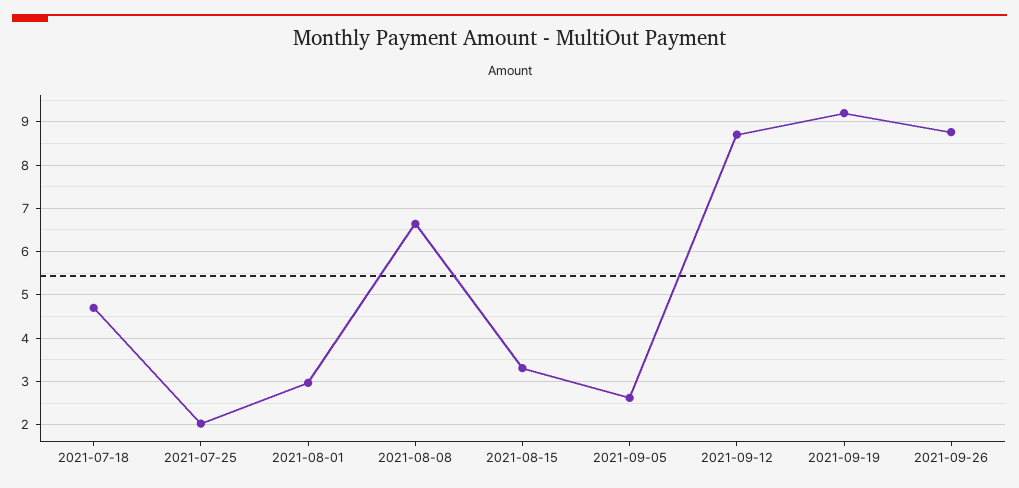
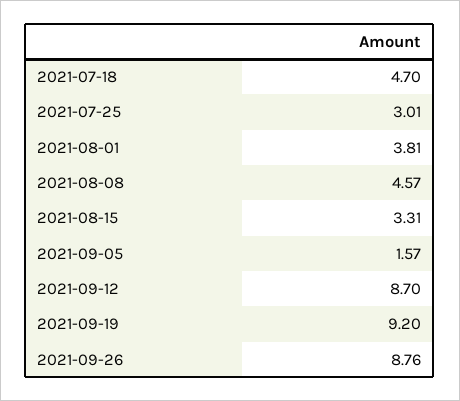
  {
    "2021-07-18": 4.7,
-   "2021-07-25": 2,
+   "2021-07-25": 3.01,
-   "2021-08-01": 3,
+   "2021-08-01": 3.81,
-   "2021-08-08": 6.6,
+   "2021-08-08": 4.57,
    "2021-08-15": 3.31,
-   "2021-09-05": 2.6,
+   "2021-09-05": 1.57,
    "2021-09-12": 8.7,
    "2021-09-19": 9.2,
    "2021-09-26": 8.76
  }

